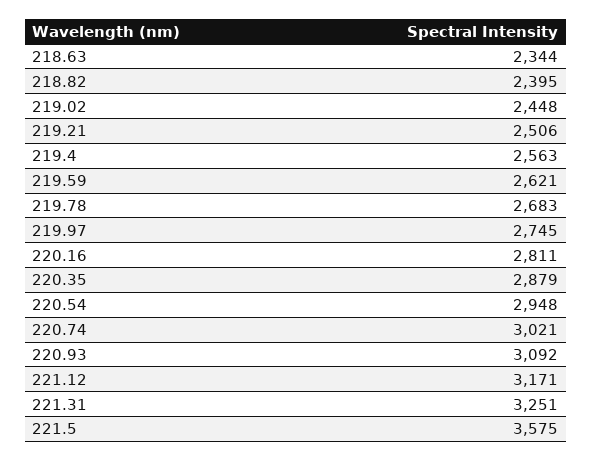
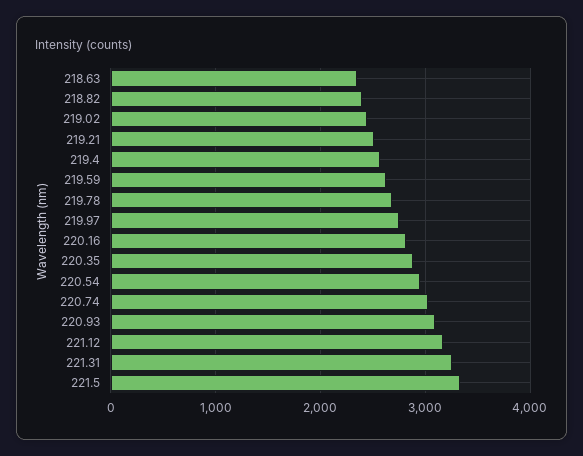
  {
    "218.63": 2344,
    "218.82": 2395,
    "219.02": 2448,
    "219.21": 2506,
    "219.4": 2563,
    "219.59": 2621,
    "219.78": 2683,
    "219.97": 2745,
    "220.16": 2811,
    "220.35": 2879,
    "220.54": 2948,
    "220.74": 3021,
    "220.93": 3092,
    "221.12": 3171,
    "221.31": 3251,
-   "221.5": 3575
+   "221.5": 3300
  }

